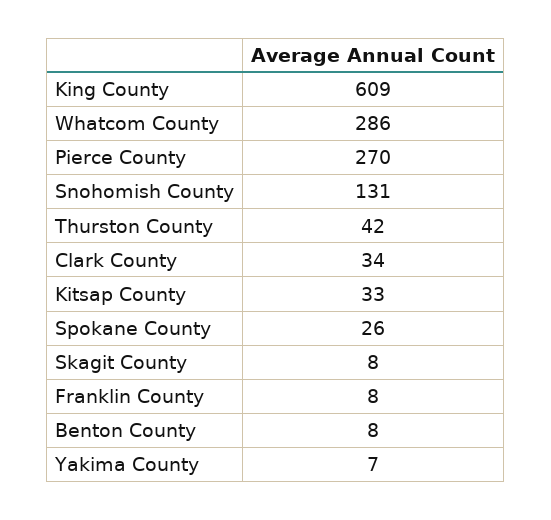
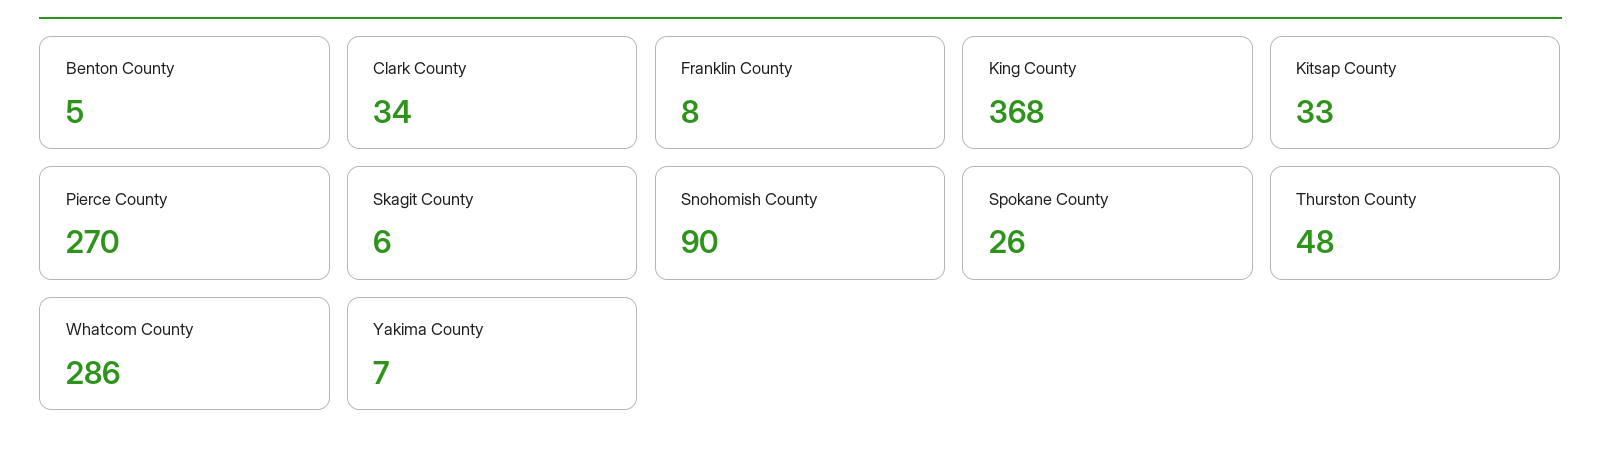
  {
-   "King County": 609,
+   "King County": 368,
    "Whatcom County": 286,
    "Pierce County": 270,
-   "Snohomish County": 131,
+   "Snohomish County": 90,
-   "Thurston County": 42,
+   "Thurston County": 48,
    "Clark County": 34,
    "Kitsap County": 33,
    "Spokane County": 26,
-   "Skagit County": 8,
+   "Skagit County": 6,
    "Franklin County": 8,
-   "Benton County": 8,
+   "Benton County": 5,
    "Yakima County": 7
  }

